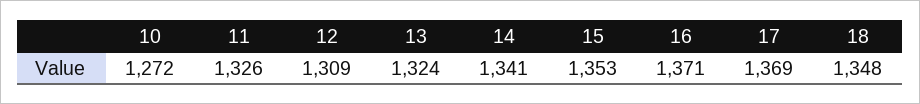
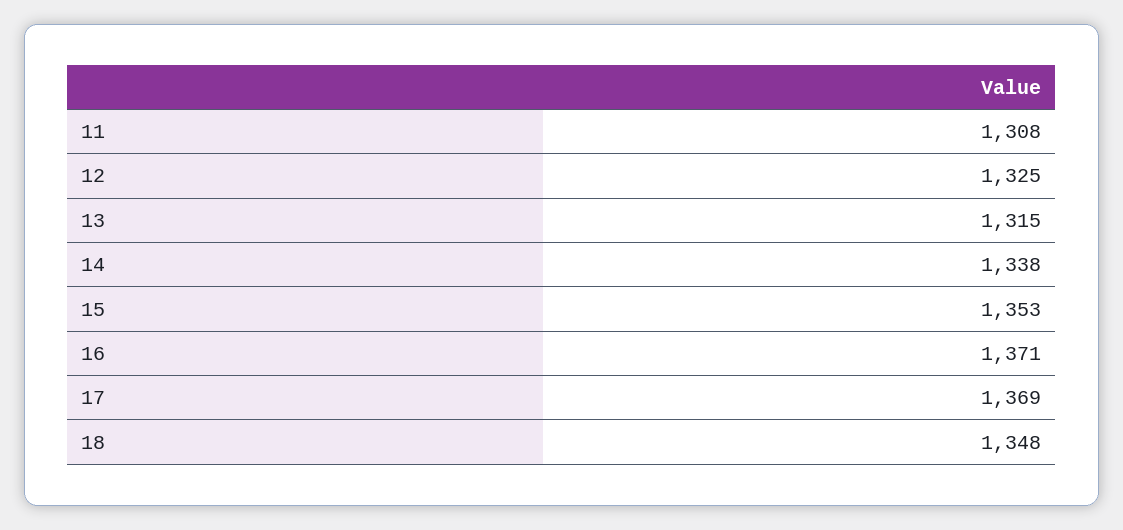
  {
-   "10": 1272,
-   "11": 1326,
+   "11": 1308,
-   "12": 1309,
+   "12": 1325,
-   "13": 1324,
+   "13": 1315,
-   "14": 1341,
+   "14": 1338,
    "15": 1353,
    "16": 1371,
    "17": 1369,
    "18": 1348
  }

